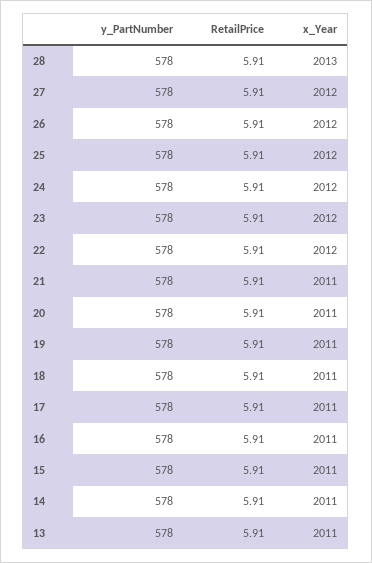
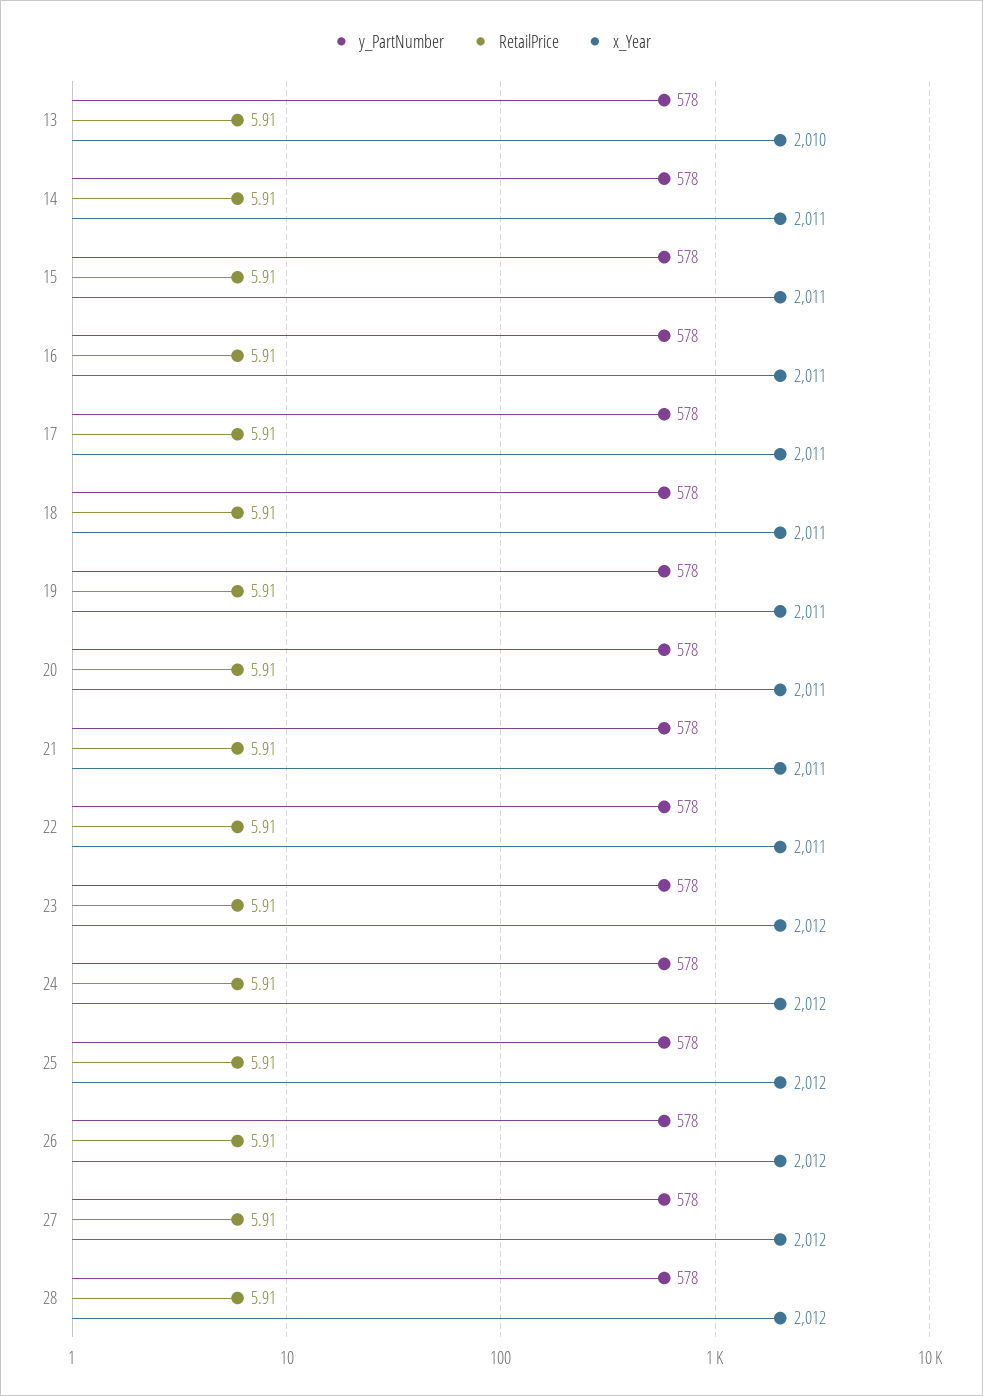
  {
    "y_PartNumber": {
      "28": 578,
      "27": 578,
      "26": 578,
      "25": 578,
      "24": 578,
      "23": 578,
      "22": 578,
      "21": 578,
      "20": 578,
      "19": 578,
      "18": 578,
      "17": 578,
      "16": 578,
      "15": 578,
      "14": 578,
      "13": 578
    },
    "RetailPrice": {
      "28": 5.91,
      "27": 5.91,
      "26": 5.91,
      "25": 5.91,
      "24": 5.91,
      "23": 5.91,
      "22": 5.91,
      "21": 5.91,
      "20": 5.91,
      "19": 5.91,
      "18": 5.91,
      "17": 5.91,
      "16": 5.91,
      "15": 5.91,
      "14": 5.91,
      "13": 5.91
    },
    "x_Year": {
-     "28": 2013,
+     "28": 2012,
      "27": 2012,
      "26": 2012,
      "25": 2012,
      "24": 2012,
      "23": 2012,
-     "22": 2012,
+     "22": 2011,
      "21": 2011,
      "20": 2011,
      "19": 2011,
      "18": 2011,
      "17": 2011,
      "16": 2011,
      "15": 2011,
      "14": 2011,
-     "13": 2011
+     "13": 2010
    }
  }

